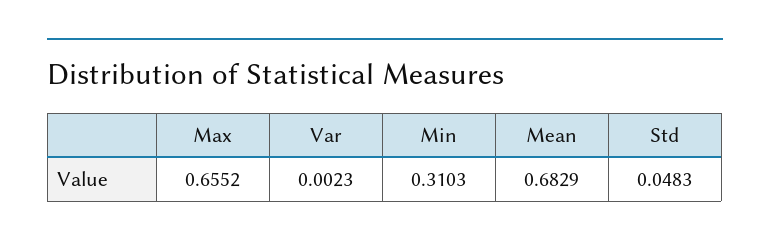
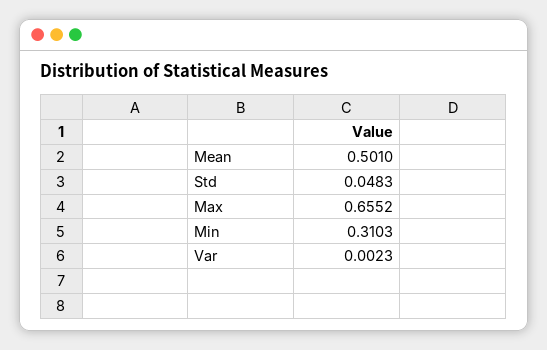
  {
    "Max": 0.6552,
    "Var": 0.0023,
    "Min": 0.3103,
-   "Mean": 0.6829,
+   "Mean": 0.501,
    "Std": 0.0483
  }

